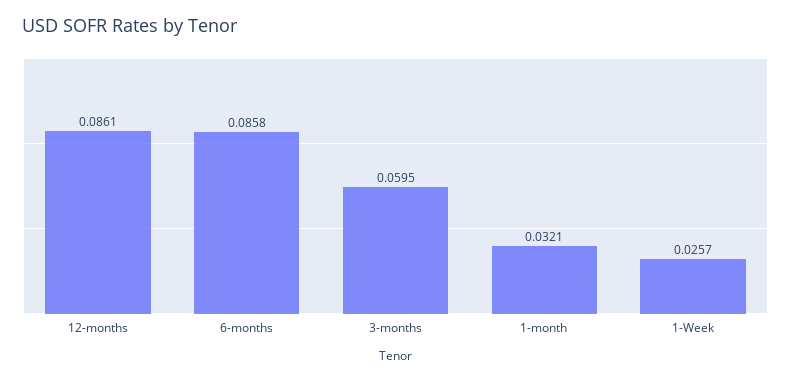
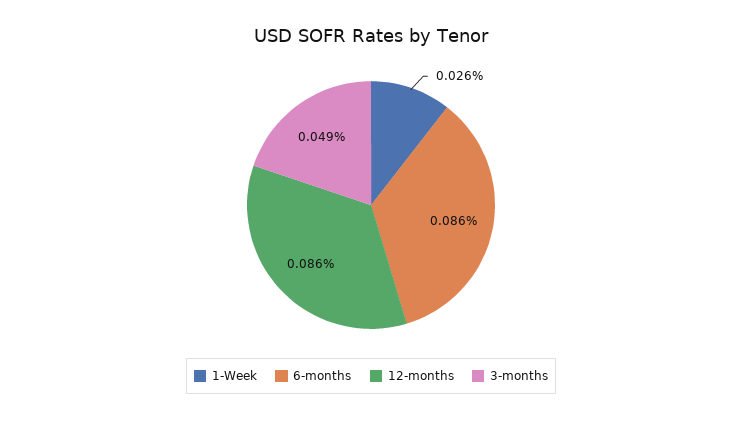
  {
    "12-months": 0.0861,
    "6-months": 0.0858,
-   "3-months": 0.0595,
+   "3-months": 0.049,
-   "1-month": 0.0321,
    "1-Week": 0.0257
  }

